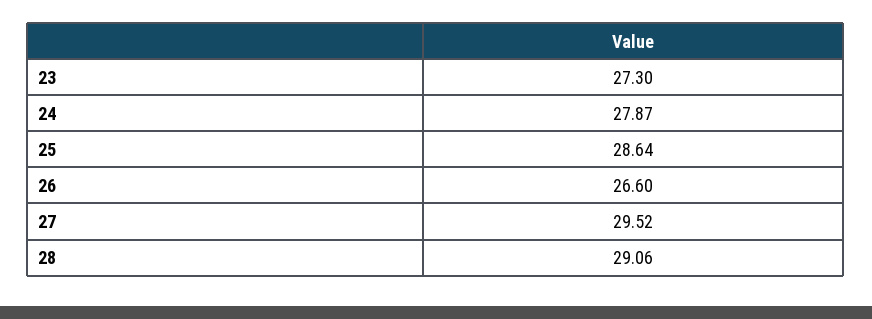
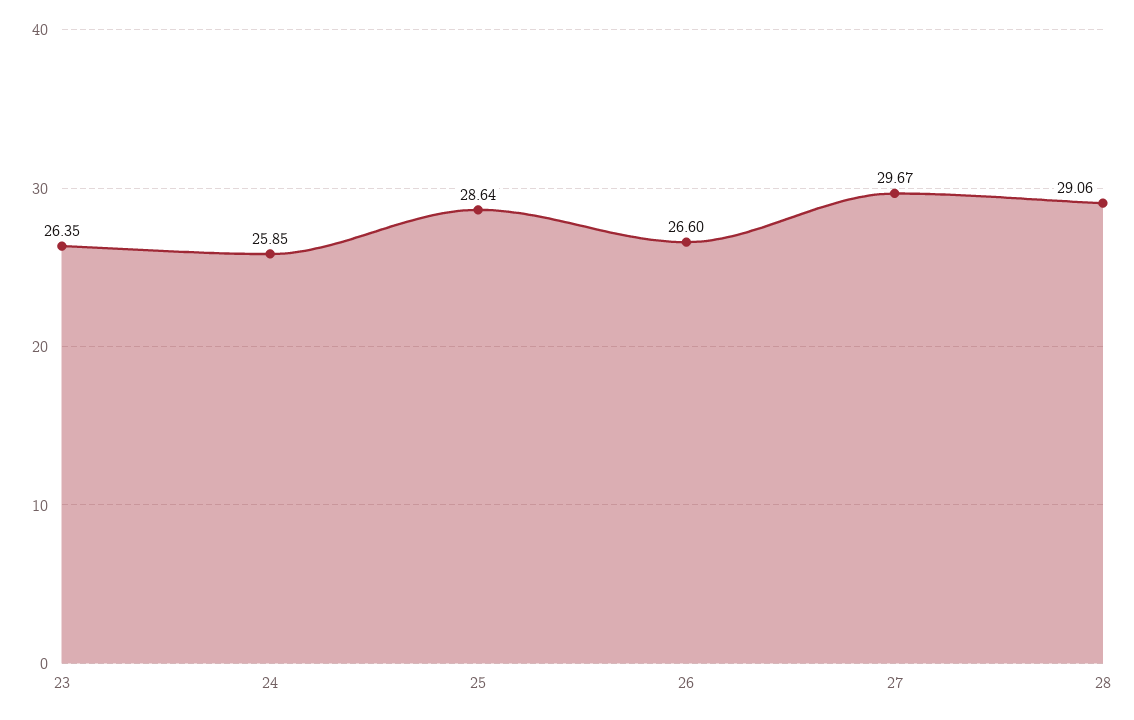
  {
-   "23": 27.3,
+   "23": 26.35,
-   "24": 27.87,
+   "24": 25.85,
    "25": 28.64,
    "26": 26.6,
-   "27": 29.52,
+   "27": 29.67,
    "28": 29.06
  }

